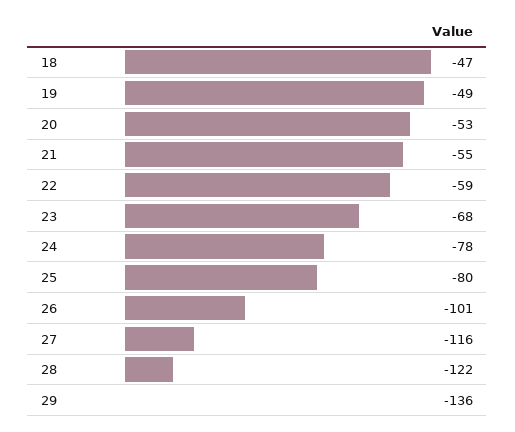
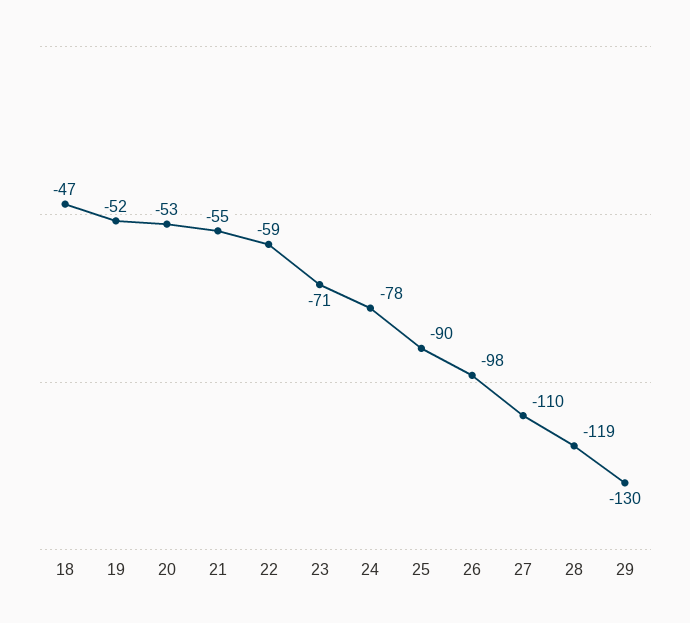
  {
    "18": -47,
-   "19": -49,
+   "19": -52,
    "20": -53,
    "21": -55,
    "22": -59,
-   "23": -68,
+   "23": -71,
    "24": -78,
-   "25": -80,
+   "25": -90,
-   "26": -101,
+   "26": -98,
-   "27": -116,
+   "27": -110,
-   "28": -122,
+   "28": -119,
-   "29": -136
+   "29": -130
  }

